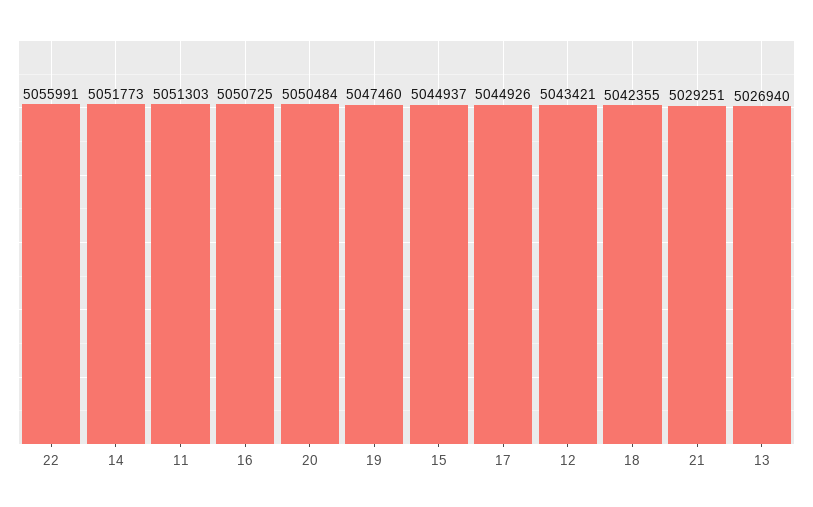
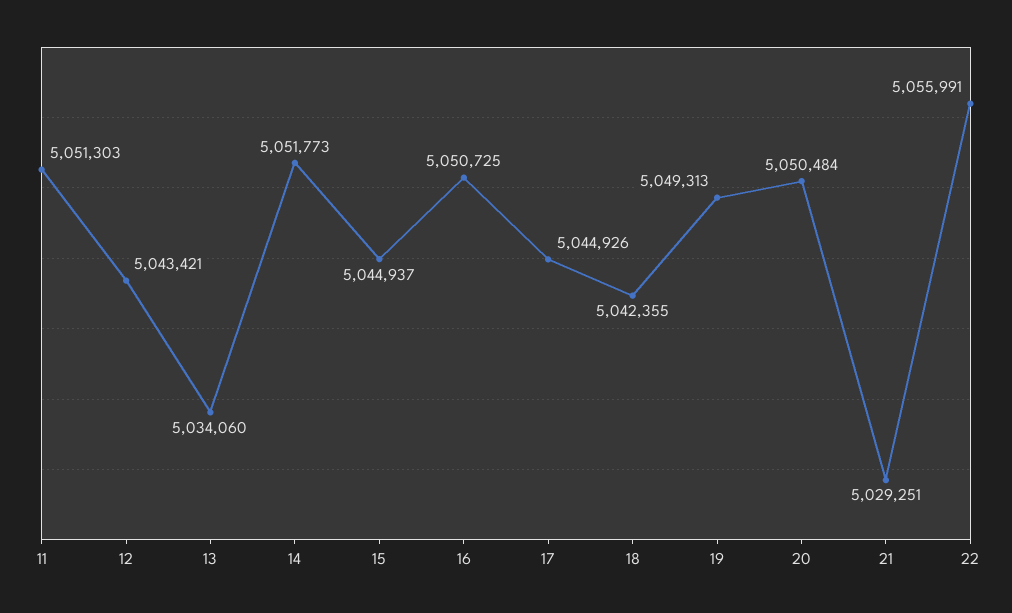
  {
    "22": 5055991,
    "14": 5051773,
    "11": 5051303,
    "16": 5050725,
    "20": 5050484,
-   "19": 5047460,
+   "19": 5049313,
    "15": 5044937,
    "17": 5044926,
    "12": 5043421,
    "18": 5042355,
    "21": 5029251,
-   "13": 5026940
+   "13": 5034060
  }

